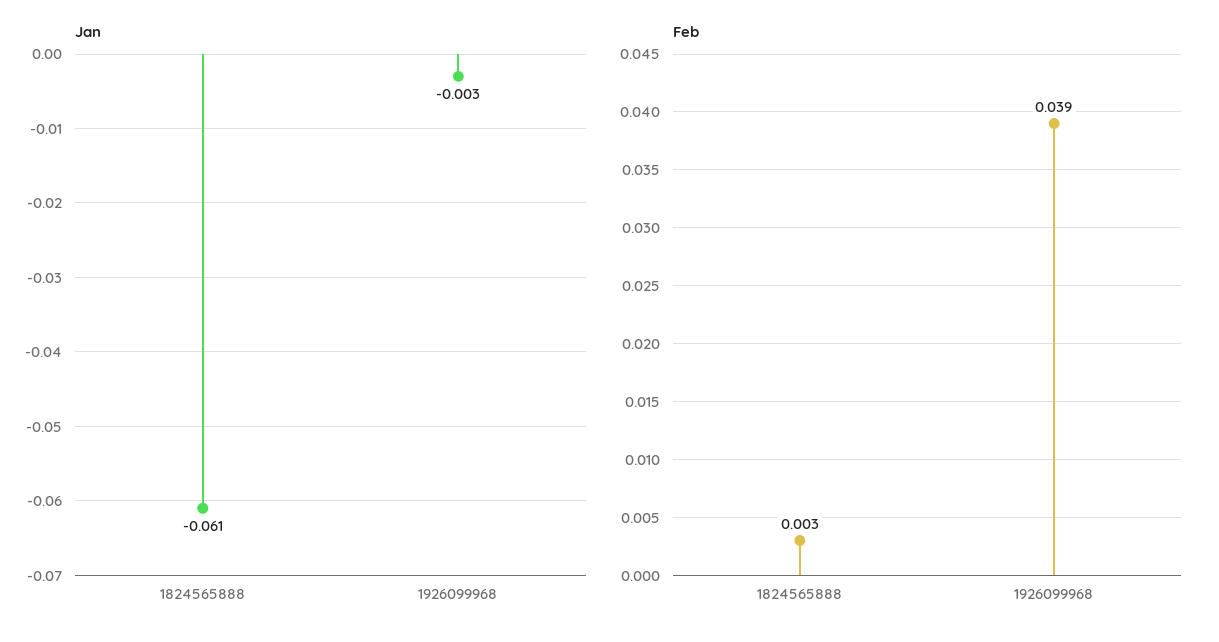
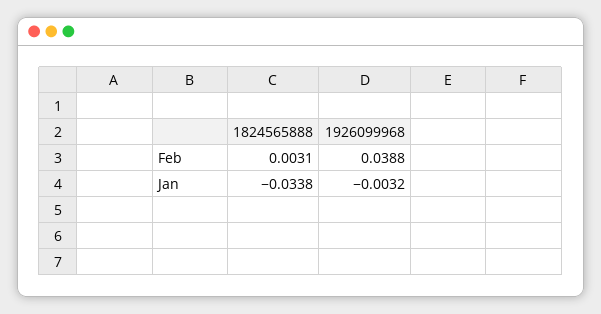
  {
    "Jan": {
-     "1824565888": -0.061,
+     "1824565888": -0.0338,
      "1926099968": -0.0032
    },
    "Feb": {
      "1824565888": 0.0031,
      "1926099968": 0.0388
    }
  }

